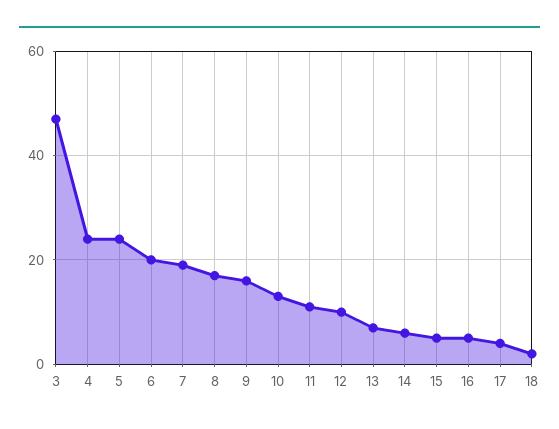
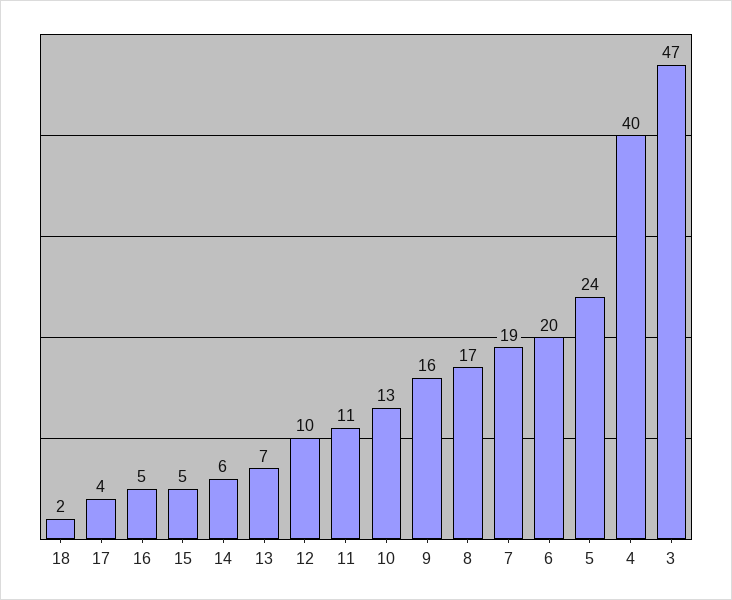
  {
    "3": 47,
-   "4": 25,
+   "4": 40,
    "5": 24,
    "6": 20,
    "7": 19,
    "8": 17,
    "9": 16,
    "10": 13,
    "11": 11,
    "12": 10,
    "13": 7,
    "14": 6,
    "15": 5,
    "16": 5,
    "17": 4,
    "18": 2
  }

